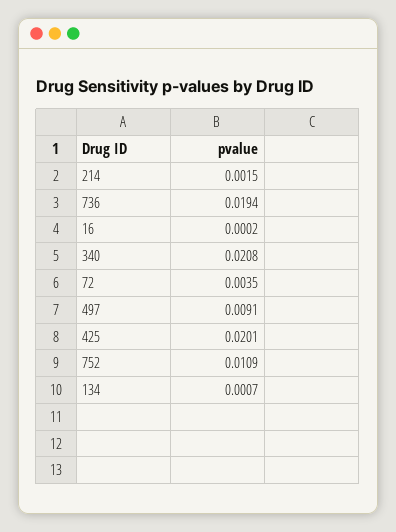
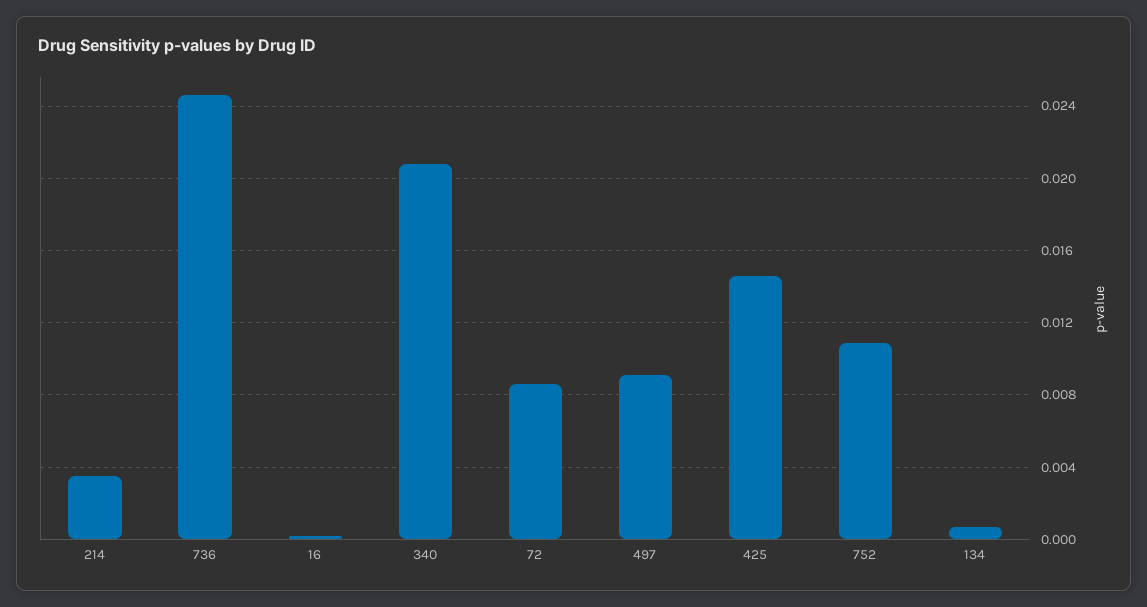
  {
-   "214": 0.0015,
+   "214": 0.0035,
-   "736": 0.0194,
+   "736": 0.0245,
    "16": 0.0002,
    "340": 0.0208,
-   "72": 0.0035,
+   "72": 0.0085,
    "497": 0.0091,
-   "425": 0.0201,
+   "425": 0.0145,
    "752": 0.0109,
    "134": 0.0007
  }

